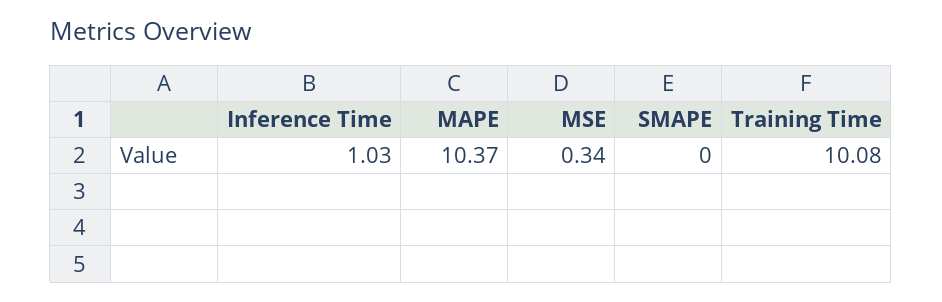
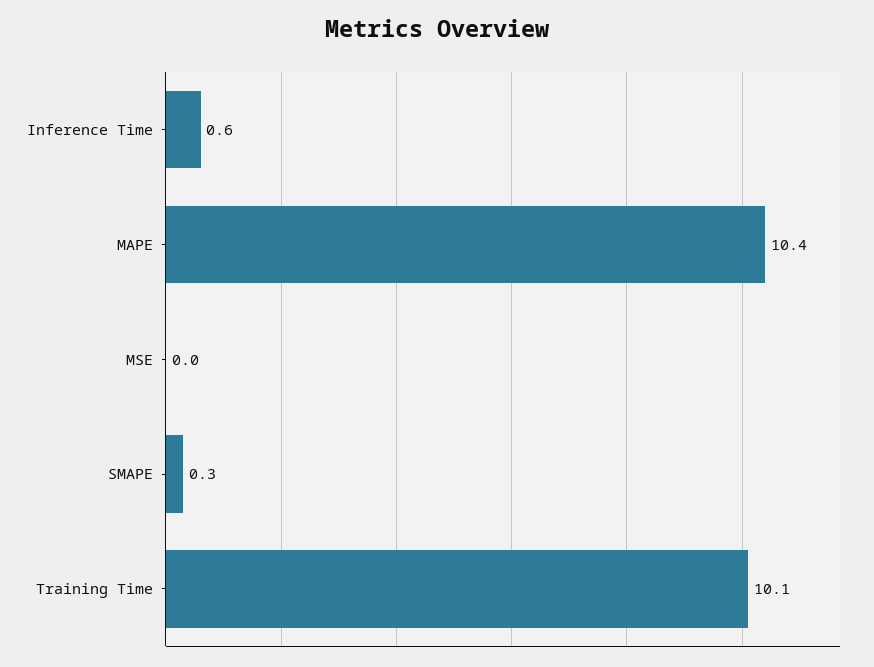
  {
-   "Inference Time": 1.03,
+   "Inference Time": 0.6,
    "MAPE": 10.37,
-   "MSE": 0.34,
+   "MSE": 0,
-   "SMAPE": 0,
+   "SMAPE": 0.3,
    "Training Time": 10.08
  }

